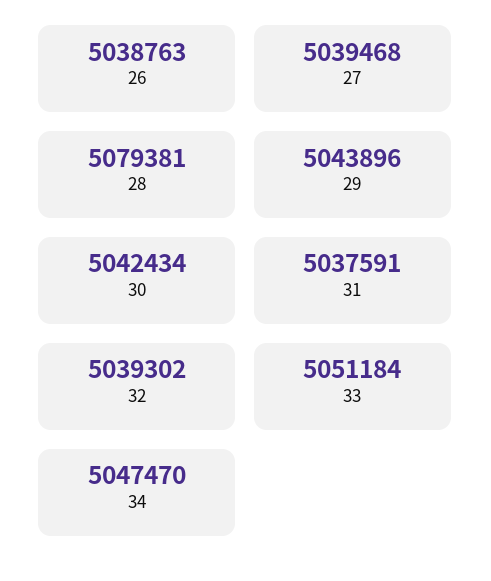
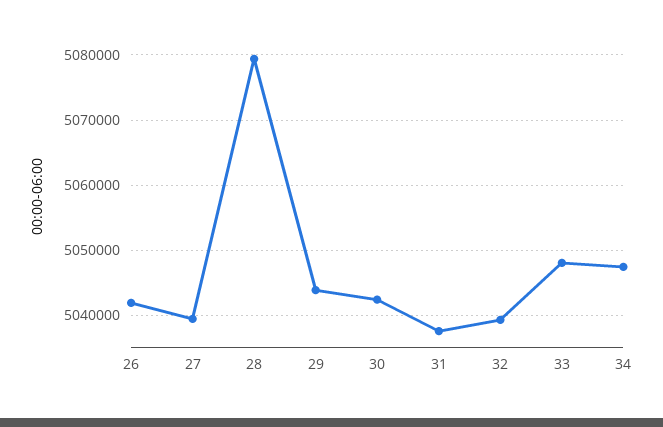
  {
-   "26": 5038763,
+   "26": 5042000,
    "27": 5039468,
    "28": 5079381,
    "29": 5043896,
    "30": 5042434,
    "31": 5037591,
    "32": 5039302,
-   "33": 5051184,
+   "33": 5048000,
    "34": 5047470
  }

